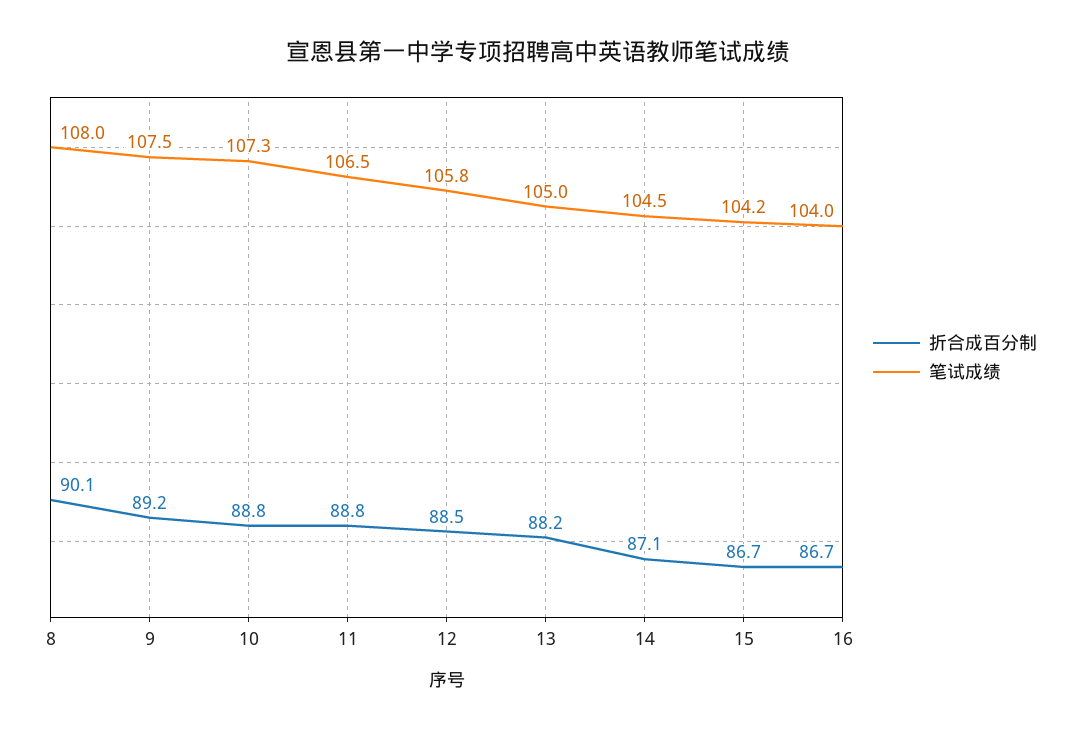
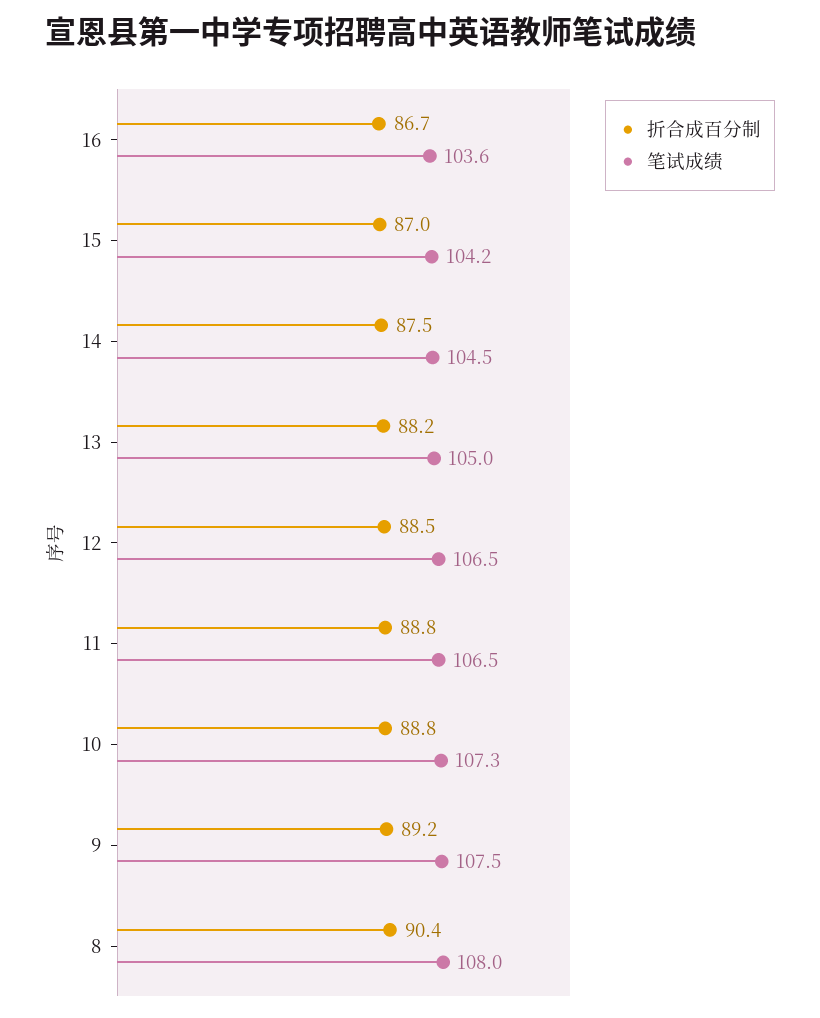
  {
    "折合成百分制": {
-     "8": 90.1,
+     "8": 90.4,
      "9": 89.2,
      "10": 88.8,
      "11": 88.8,
      "12": 88.5,
      "13": 88.2,
-     "14": 87.1,
+     "14": 87.5,
-     "15": 86.7,
+     "15": 87,
      "16": 86.7
    },
    "笔试成绩": {
      "8": 108,
      "9": 107.5,
      "10": 107.3,
      "11": 106.5,
-     "12": 105.8,
+     "12": 106.5,
      "13": 105,
      "14": 104.5,
      "15": 104.2,
-     "16": 104
+     "16": 103.6
    }
  }

